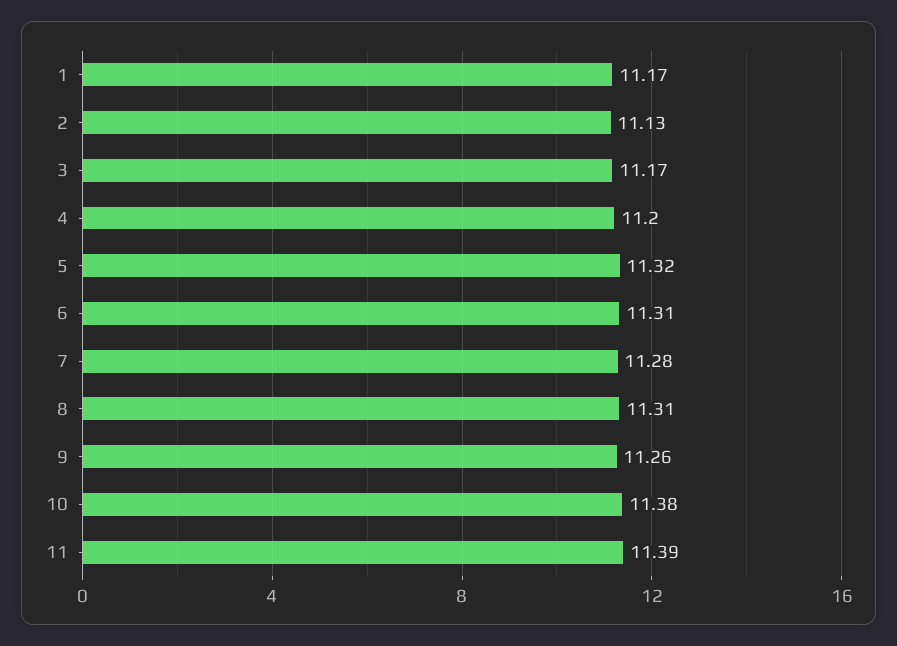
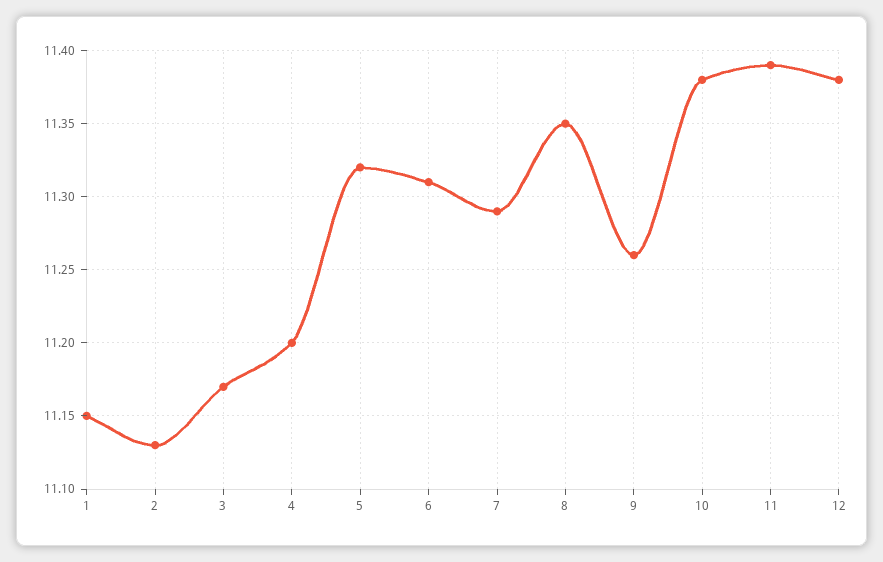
  {
-   "1": 11.17,
+   "1": 11.15,
    "2": 11.13,
    "3": 11.17,
    "4": 11.2,
    "5": 11.32,
    "6": 11.31,
-   "7": 11.28,
+   "7": 11.29,
-   "8": 11.31,
+   "8": 11.35,
    "9": 11.26,
    "10": 11.38,
-   "11": 11.39
+   "11": 11.39,
+   "12": 11.38
  }

